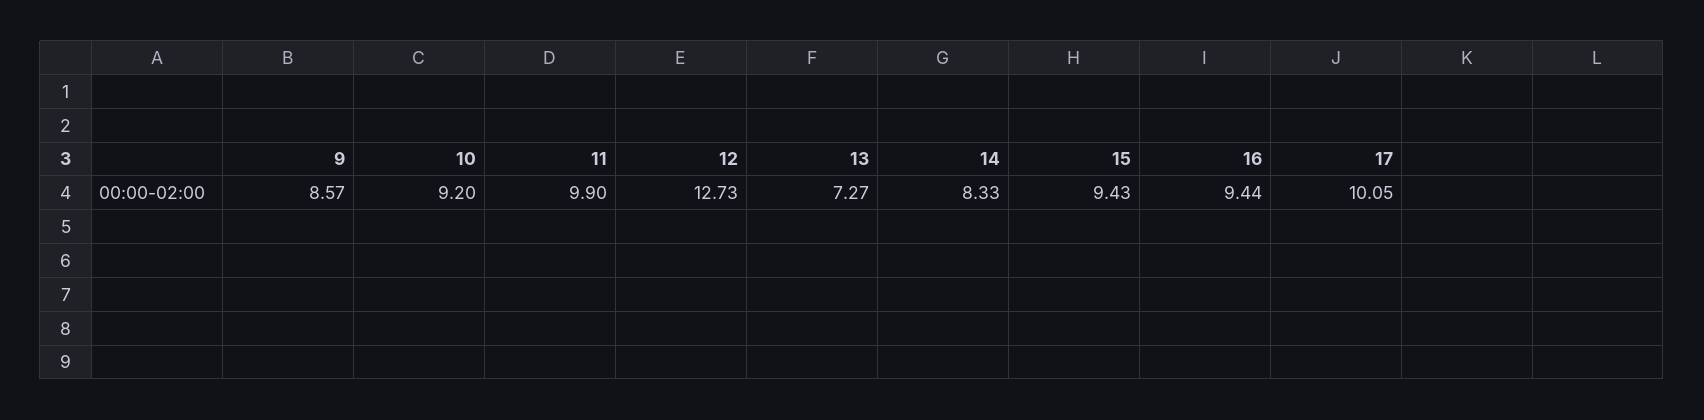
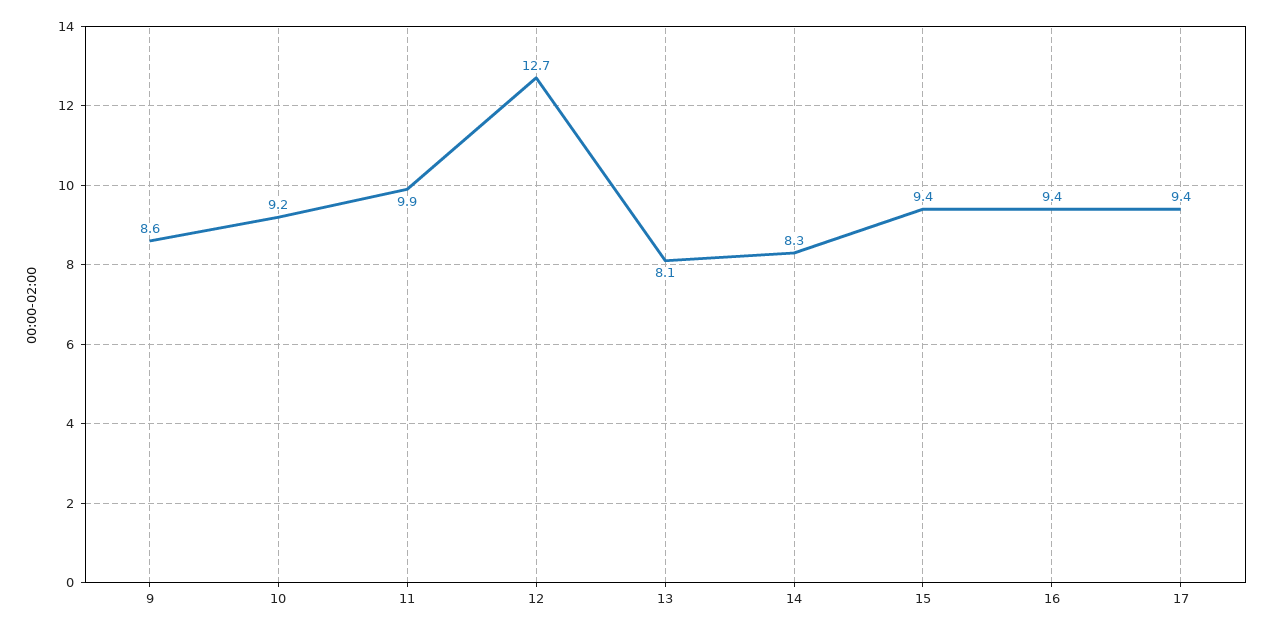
  {
    "9": 8.57,
    "10": 9.2,
    "11": 9.9,
    "12": 12.73,
-   "13": 7.27,
+   "13": 8.1,
    "14": 8.33,
    "15": 9.43,
    "16": 9.44,
-   "17": 10.05
+   "17": 9.4
  }

